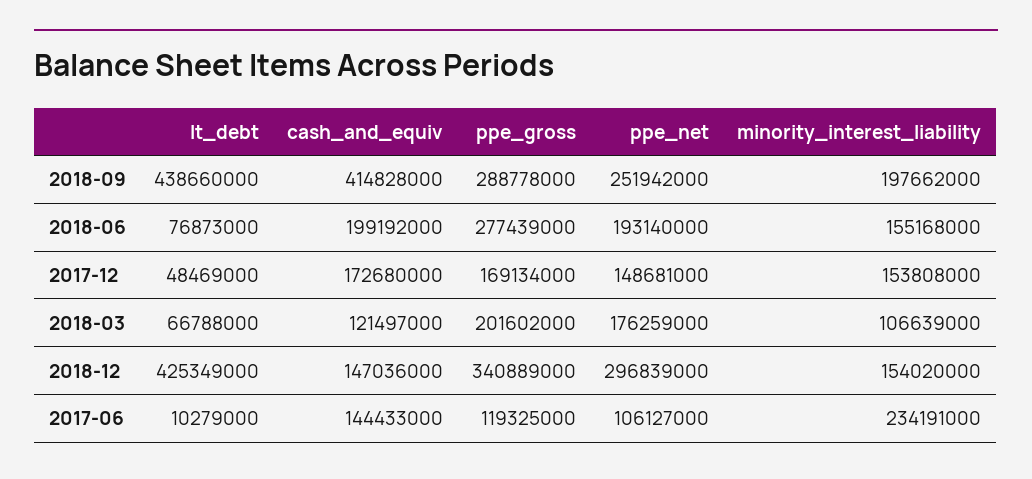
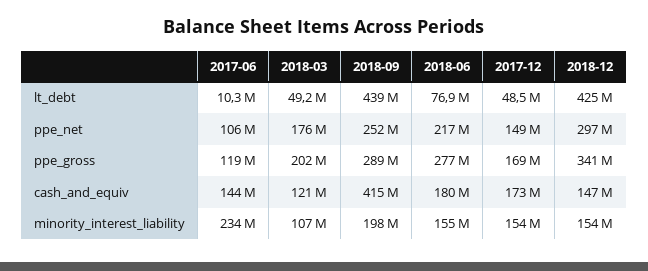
  {
    "lt_debt": {
      "2018-09": 438660000,
      "2018-06": 76873000,
      "2017-12": 48469000,
-     "2018-03": 66788000,
+     "2018-03": 49200000,
      "2018-12": 425349000,
      "2017-06": 10279000
    },
    "cash_and_equiv": {
      "2018-09": 414828000,
-     "2018-06": 199192000,
+     "2018-06": 180000000,
      "2017-12": 172680000,
      "2018-03": 121497000,
      "2018-12": 147036000,
      "2017-06": 144433000
    },
    "ppe_gross": {
      "2018-09": 288778000,
      "2018-06": 277439000,
      "2017-12": 169134000,
      "2018-03": 201602000,
      "2018-12": 340889000,
      "2017-06": 119325000
    },
    "ppe_net": {
      "2018-09": 251942000,
-     "2018-06": 193140000,
+     "2018-06": 217000000,
      "2017-12": 148681000,
      "2018-03": 176259000,
      "2018-12": 296839000,
      "2017-06": 106127000
    },
    "minority_interest_liability": {
      "2018-09": 197662000,
      "2018-06": 155168000,
      "2017-12": 153808000,
      "2018-03": 106639000,
      "2018-12": 154020000,
      "2017-06": 234191000
    }
  }

